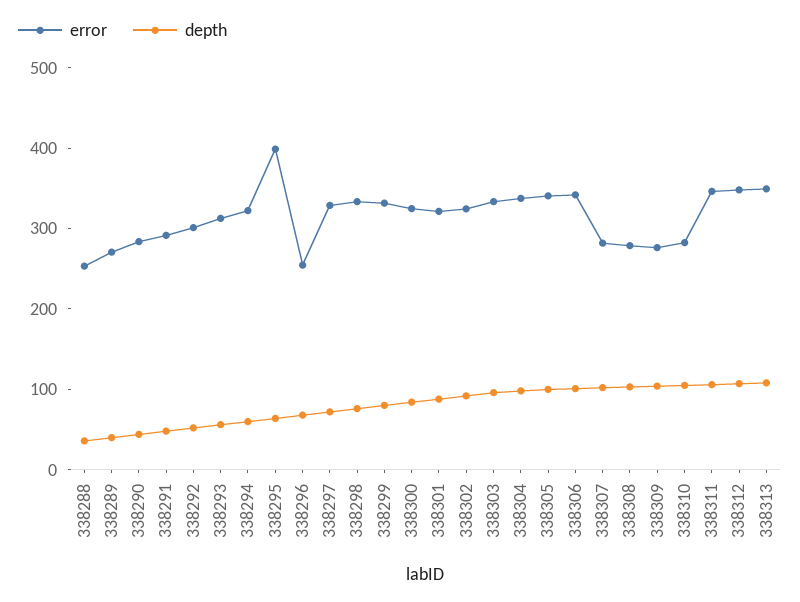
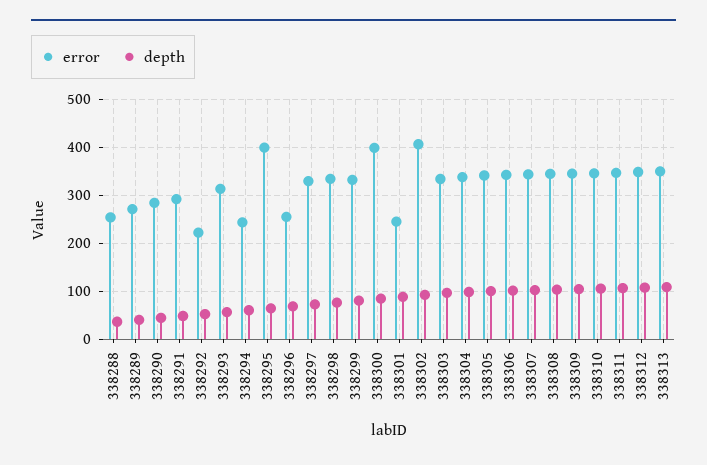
  {
    "error": {
      "338288": 260,
      "338289": 280,
      "338290": 280,
      "338291": 300,
-     "338292": 300,
+     "338292": 220,
      "338293": 320,
-     "338294": 320,
+     "338294": 240,
      "338295": 400,
      "338296": 260,
      "338297": 320,
      "338298": 340,
      "338299": 340,
-     "338300": 320,
+     "338300": 400,
-     "338301": 320,
+     "338301": 240,
-     "338302": 320,
+     "338302": 400,
      "338303": 340,
      "338304": 340,
      "338305": 340,
      "338306": 340,
-     "338307": 280,
+     "338307": 340,
-     "338308": 280,
+     "338308": 340,
-     "338309": 280,
+     "338309": 340,
-     "338310": 280,
+     "338310": 340,
      "338311": 340,
      "338312": 340,
      "338313": 340
    },
    "depth": {
      "338288": 40,
      "338289": 40,
      "338290": 40,
      "338291": 40,
      "338292": 60,
      "338293": 60,
      "338294": 60,
      "338295": 60,
      "338296": 60,
      "338297": 80,
      "338298": 80,
      "338299": 80,
      "338300": 80,
      "338301": 80,
      "338302": 100,
      "338303": 100,
      "338304": 100,
      "338305": 100,
      "338306": 100,
      "338307": 100,
      "338308": 100,
      "338309": 100,
      "338310": 100,
      "338311": 100,
      "338312": 100,
      "338313": 100
    }
  }

